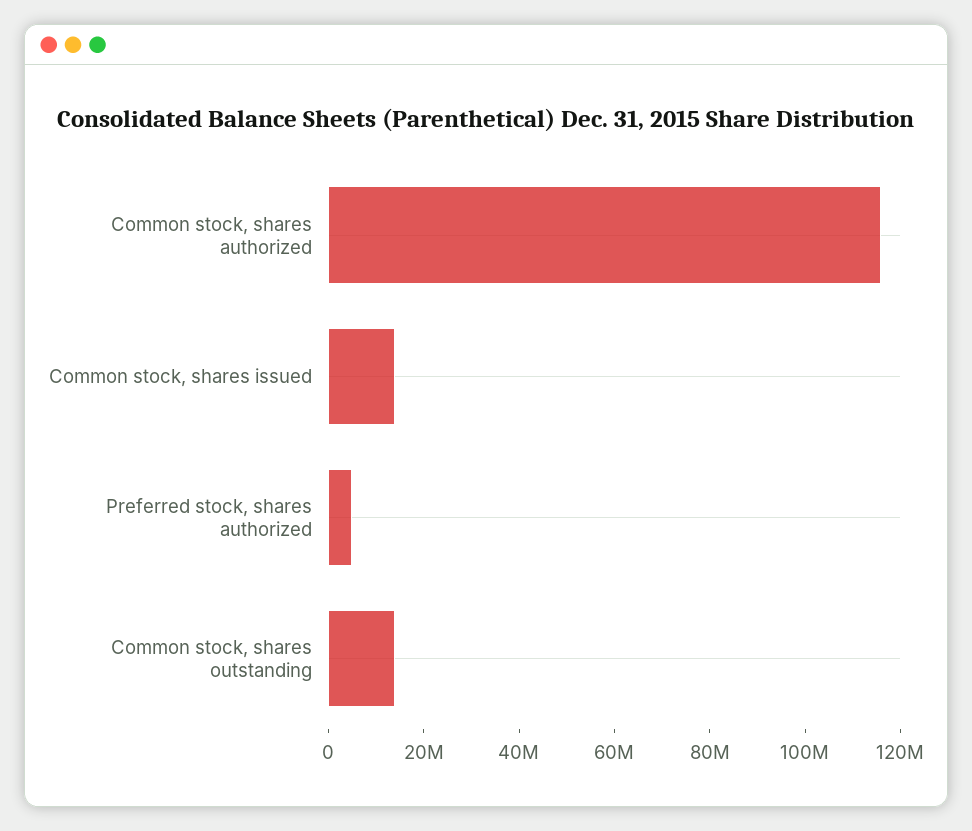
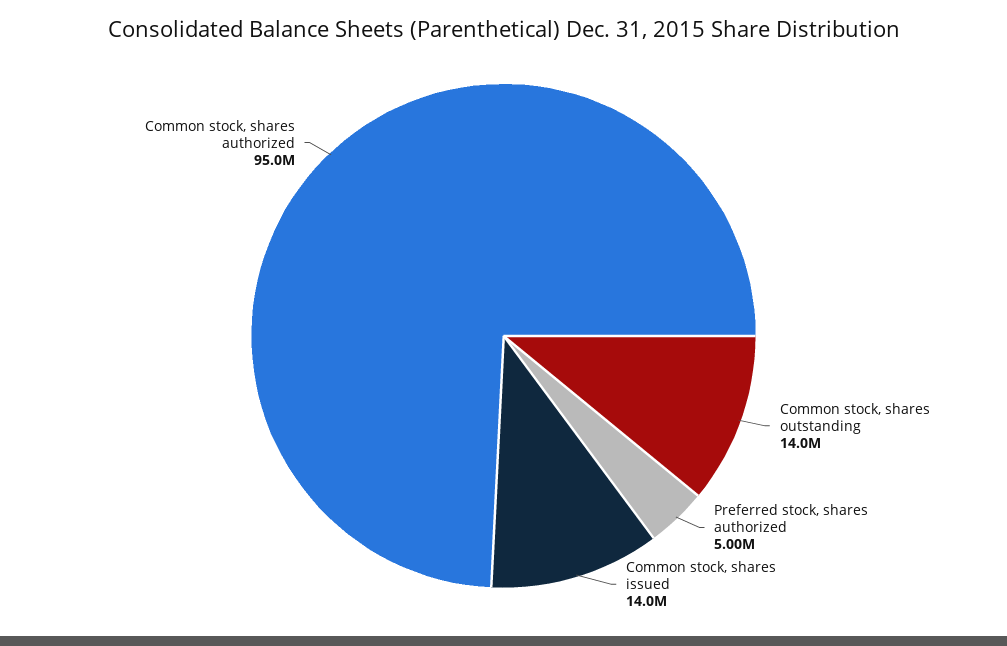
  {
-   "Common stock, shares authorized": 115000000,
+   "Common stock, shares authorized": 95000000,
    "Common stock, shares issued": 14000000,
    "Preferred stock, shares authorized": 5000000,
    "Common stock, shares outstanding": 14000000
  }

